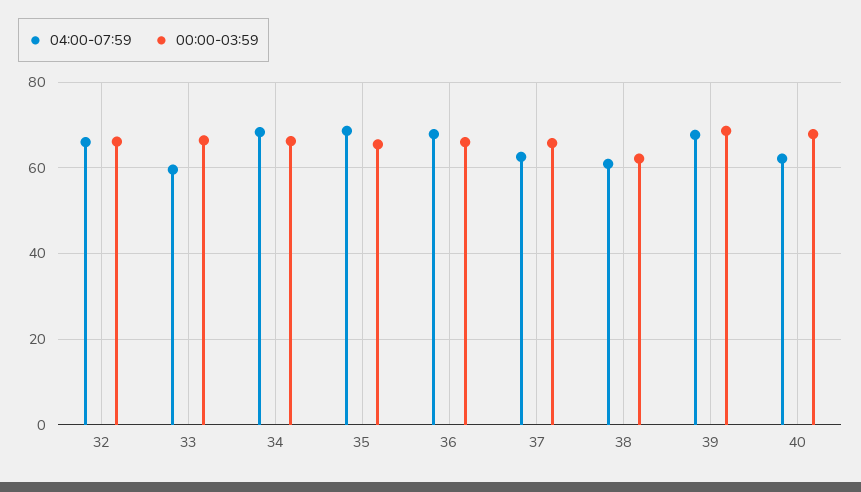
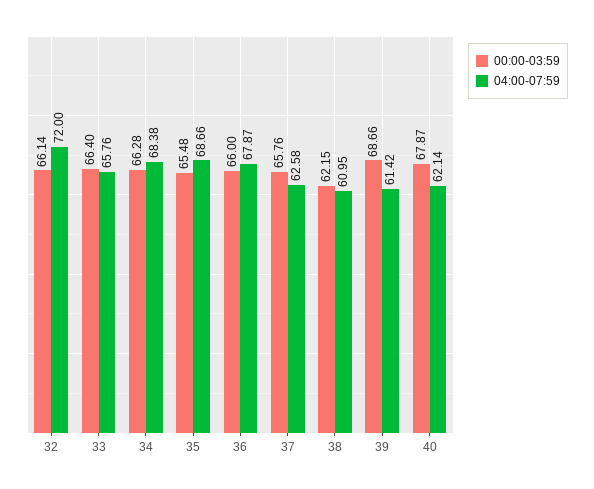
  {
    "04:00-07:59": {
-     "32": 66,
+     "32": 72,
-     "33": 60,
+     "33": 65.76,
      "34": 68.38,
      "35": 68.66,
      "36": 67.87,
      "37": 62.58,
      "38": 60.95,
-     "39": 68,
+     "39": 61.42,
      "40": 62.14
    },
    "00:00-03:59": {
      "32": 66.14,
      "33": 66.4,
      "34": 66.28,
      "35": 65.48,
      "36": 66,
      "37": 65.76,
      "38": 62.15,
      "39": 68.66,
      "40": 67.87
    }
  }

